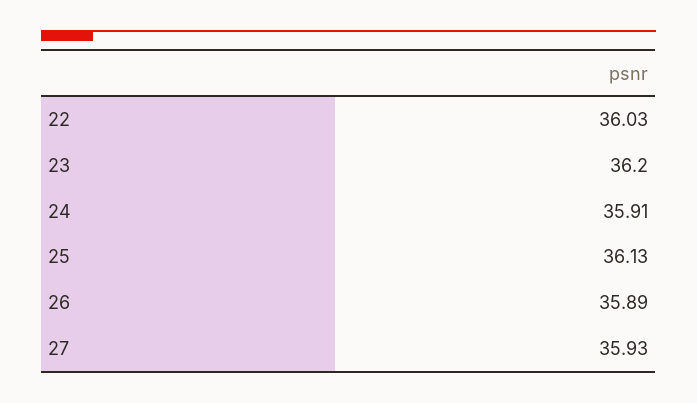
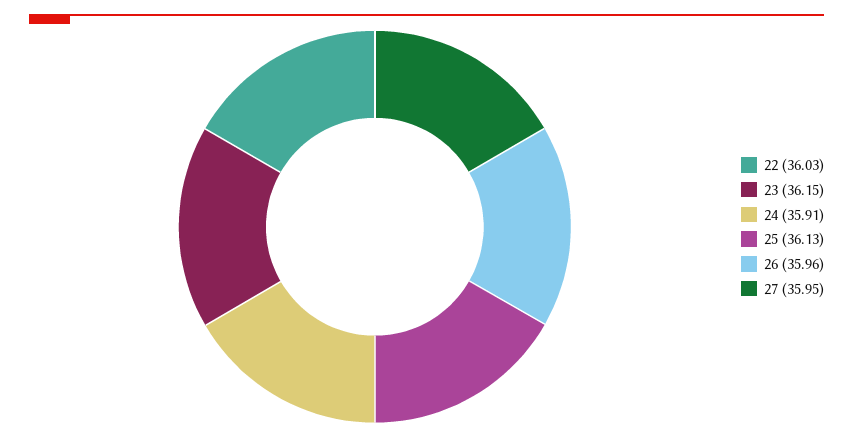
  {
    "22": 36.03,
-   "23": 36.2,
+   "23": 36.15,
    "24": 35.91,
    "25": 36.13,
-   "26": 35.89,
+   "26": 35.96,
-   "27": 35.93
+   "27": 35.95
  }

